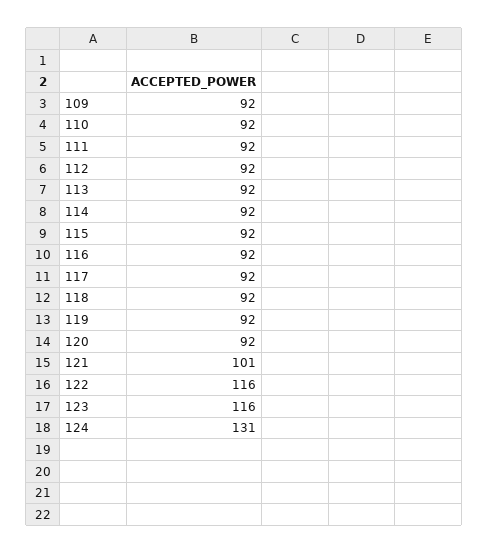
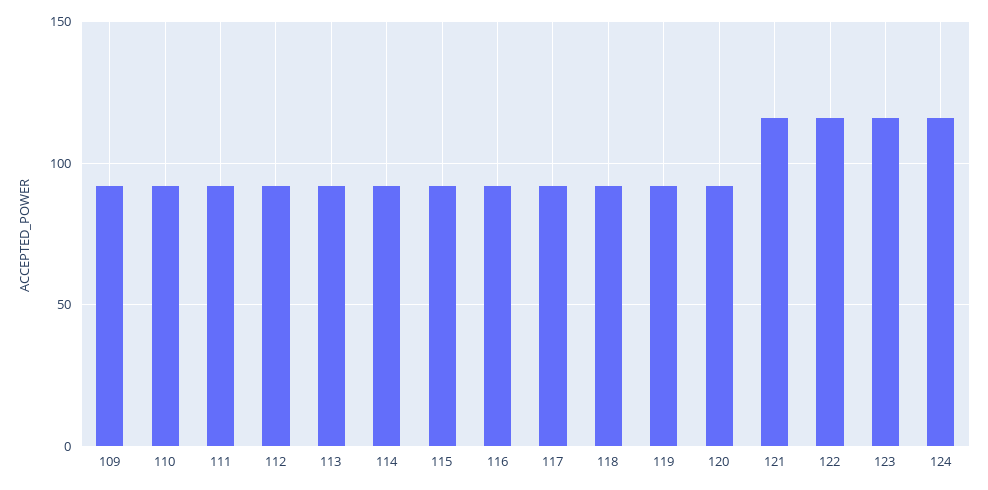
  {
    "109": 92,
    "110": 92,
    "111": 92,
    "112": 92,
    "113": 92,
    "114": 92,
    "115": 92,
    "116": 92,
    "117": 92,
    "118": 92,
    "119": 92,
    "120": 92,
-   "121": 101,
+   "121": 115,
    "122": 116,
    "123": 116,
-   "124": 131
+   "124": 115
  }

